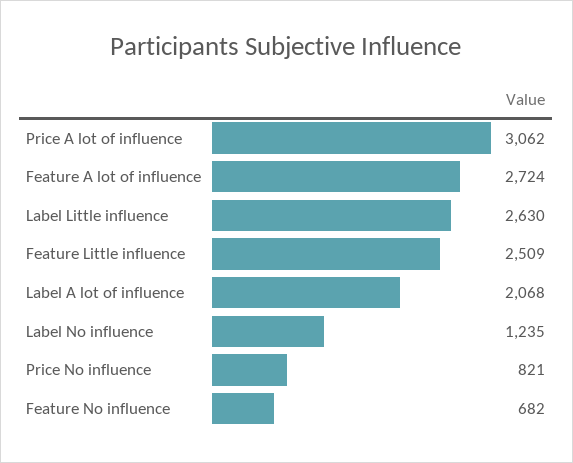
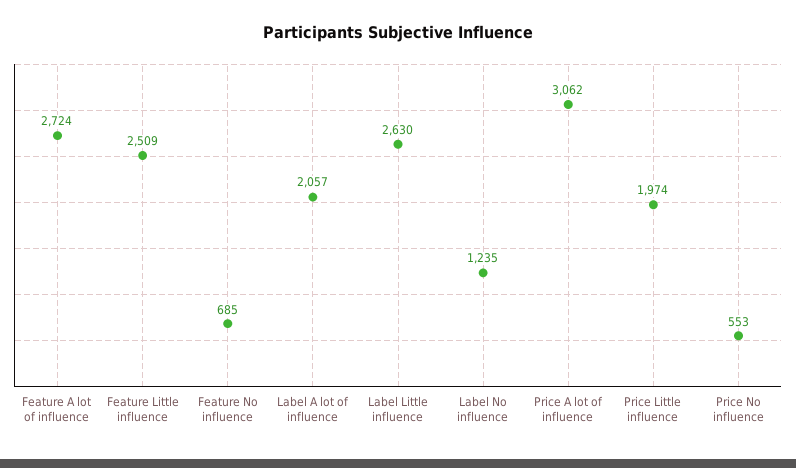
  {
    "Price A lot of influence": 3062,
    "Feature A lot of influence": 2724,
    "Label Little influence": 2630,
    "Feature Little influence": 2509,
-   "Label A lot of influence": 2068,
+   "Label A lot of influence": 2057,
    "Label No influence": 1235,
-   "Price No influence": 821,
+   "Price No influence": 553,
-   "Feature No influence": 682
+   "Feature No influence": 685,
+   "Price Little influence": 1974
  }

